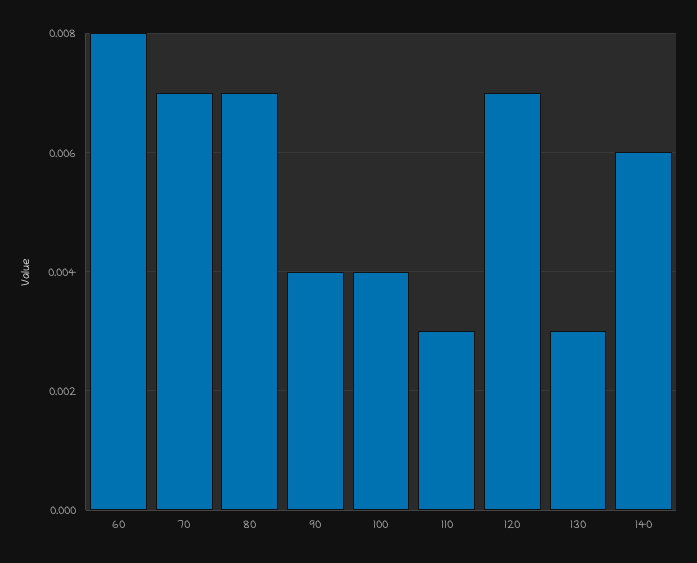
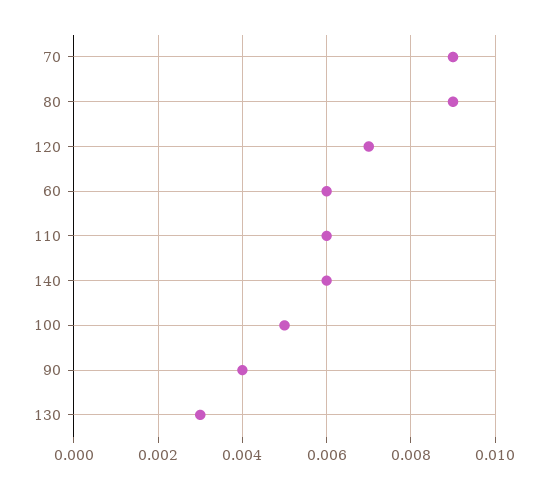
  {
-   "60": 0.008,
+   "60": 0.006,
-   "70": 0.007,
+   "70": 0.009,
-   "80": 0.007,
+   "80": 0.009,
    "90": 0.004,
-   "100": 0.004,
+   "100": 0.005,
-   "110": 0.003,
+   "110": 0.006,
    "120": 0.007,
    "130": 0.003,
    "140": 0.006
  }

